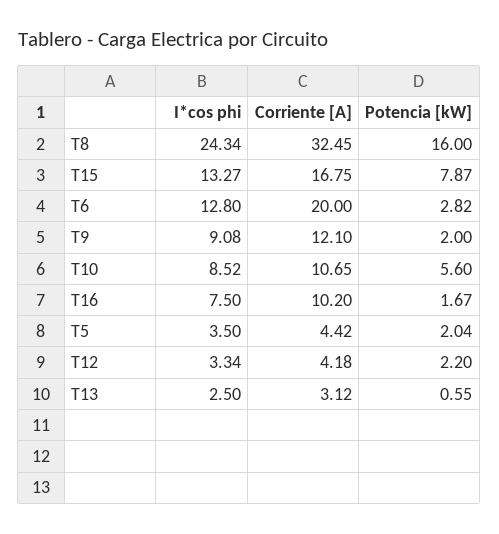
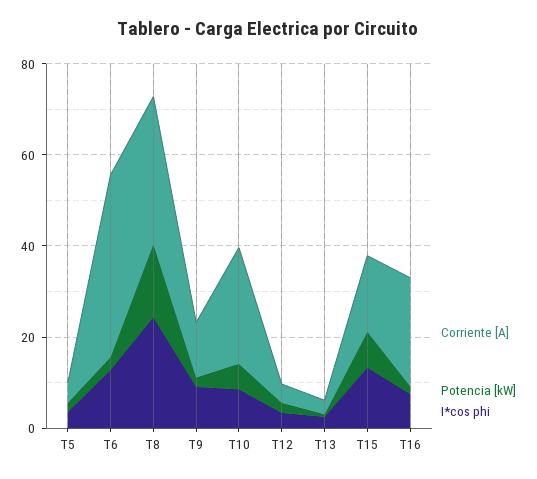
  {
    "I*cos phi": {
      "T8": 24.34,
      "T15": 13.27,
      "T6": 12.8,
      "T9": 9.08,
      "T10": 8.52,
      "T16": 7.5,
      "T5": 3.5,
      "T12": 3.34,
      "T13": 2.5
    },
    "Corriente [A]": {
      "T8": 32.45,
      "T15": 16.75,
-     "T6": 20,
+     "T6": 40,
      "T9": 12.1,
-     "T10": 10.65,
+     "T10": 25,
-     "T16": 10.2,
+     "T16": 25,
      "T5": 4.42,
      "T12": 4.18,
      "T13": 3.12
    },
    "Potencia [kW]": {
      "T8": 16,
      "T15": 7.87,
      "T6": 2.82,
      "T9": 2,
      "T10": 5.6,
      "T16": 1.67,
      "T5": 2.04,
      "T12": 2.2,
      "T13": 0.55
    }
  }

